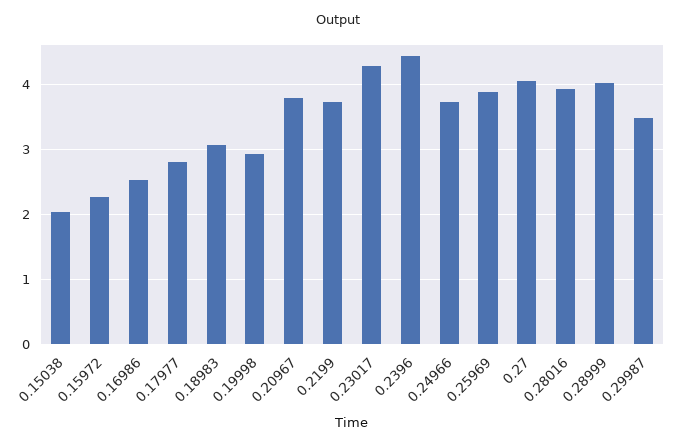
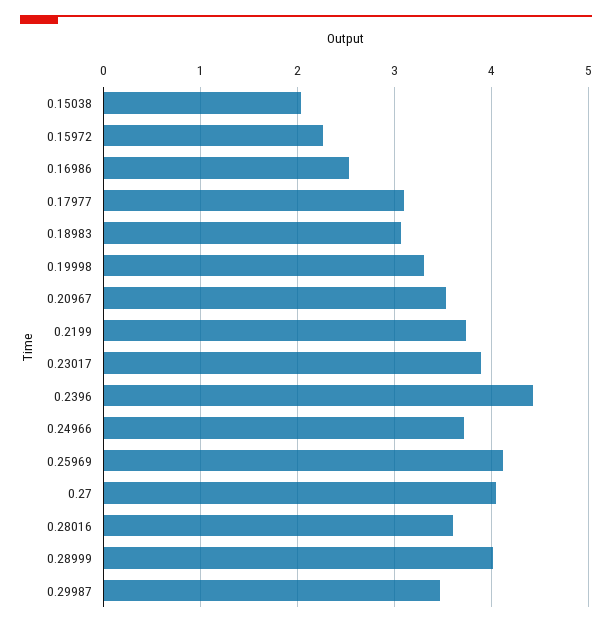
  {
    "0.15038": 2,
    "0.15972": 2.3,
    "0.16986": 2.5,
-   "0.17977": 2.8,
+   "0.17977": 3.1,
    "0.18983": 3.1,
-   "0.19998": 2.9,
+   "0.19998": 3.3,
-   "0.20967": 3.8,
+   "0.20967": 3.5,
    "0.2199": 3.7,
-   "0.23017": 4.3,
+   "0.23017": 3.9,
    "0.2396": 4.4,
    "0.24966": 3.7,
-   "0.25969": 3.9,
+   "0.25969": 4.1,
    "0.27": 4,
-   "0.28016": 3.9,
+   "0.28016": 3.6,
    "0.28999": 4,
    "0.29987": 3.5
  }

